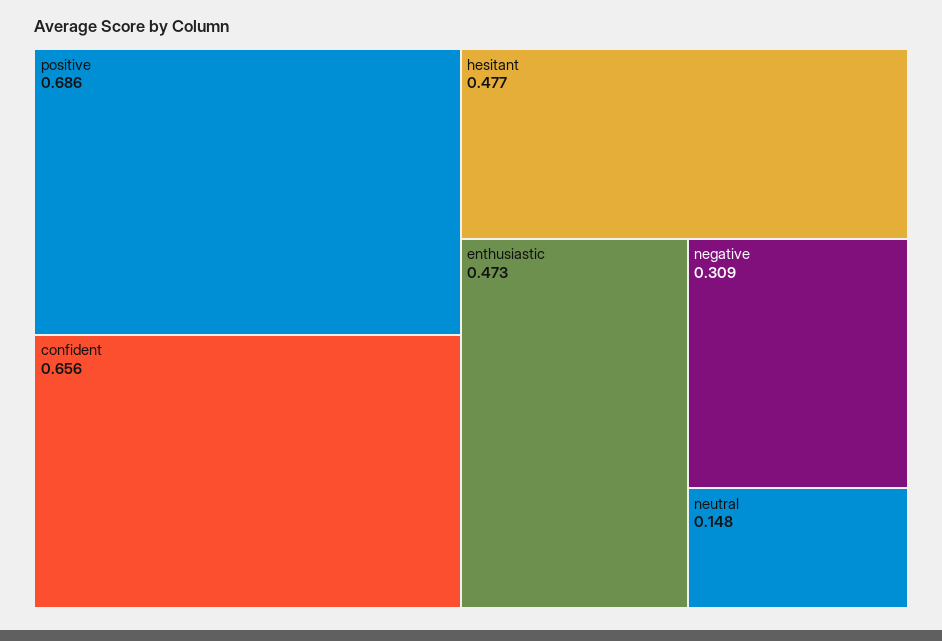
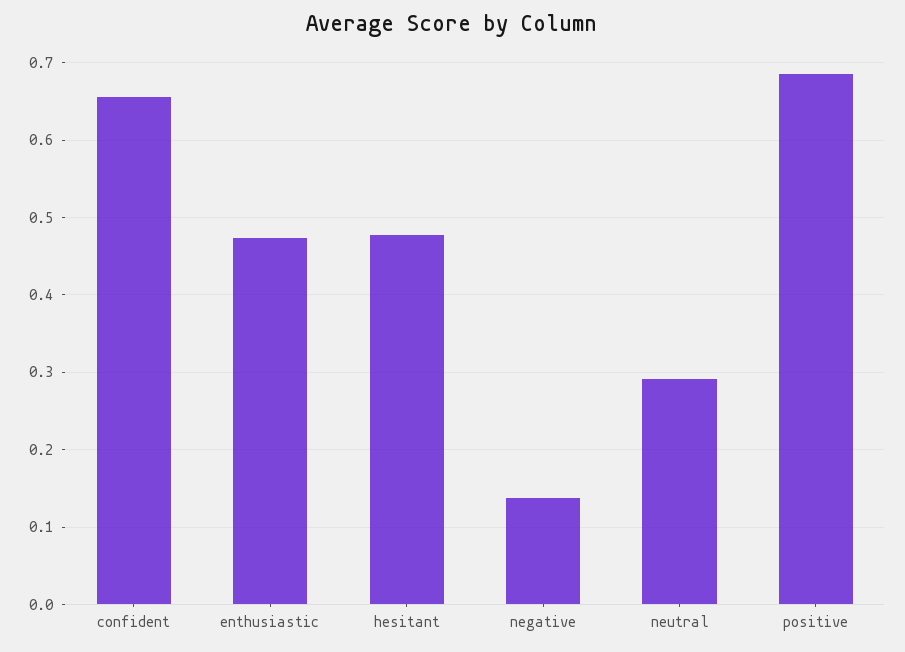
  {
    "positive": 0.686,
    "confident": 0.656,
    "hesitant": 0.477,
    "enthusiastic": 0.473,
-   "negative": 0.309,
+   "negative": 0.14,
-   "neutral": 0.148
+   "neutral": 0.29
  }

